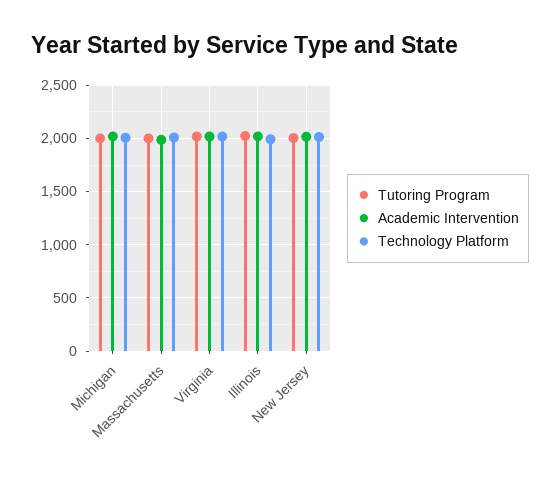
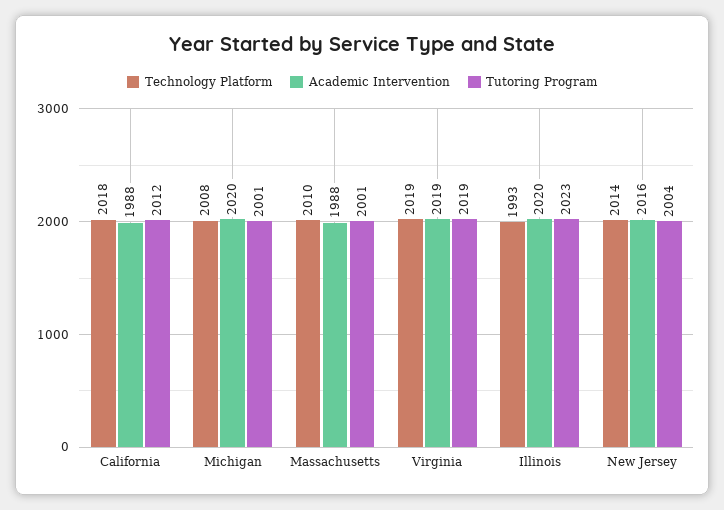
  {
    "Tutoring Program": {
      "Michigan": 2001,
      "Massachusetts": 2001,
      "Virginia": 2019,
      "Illinois": 2023,
-     "New Jersey": 2004
+     "New Jersey": 2004,
+     "California": 2012
    },
    "Academic Intervention": {
      "Michigan": 2020,
      "Massachusetts": 1988,
      "Virginia": 2019,
      "Illinois": 2020,
-     "New Jersey": 2016
+     "New Jersey": 2016,
+     "California": 1988
    },
    "Technology Platform": {
      "Michigan": 2008,
      "Massachusetts": 2010,
      "Virginia": 2019,
      "Illinois": 1993,
-     "New Jersey": 2014
+     "New Jersey": 2014,
+     "California": 2018
    }
  }

